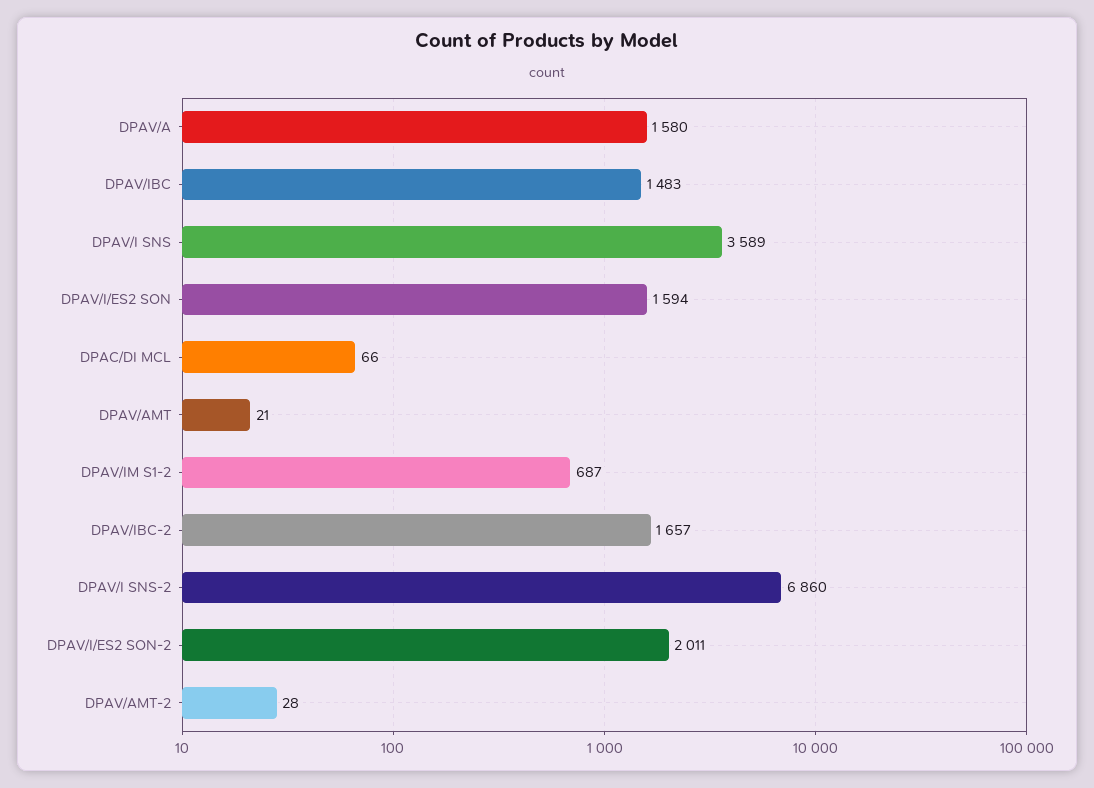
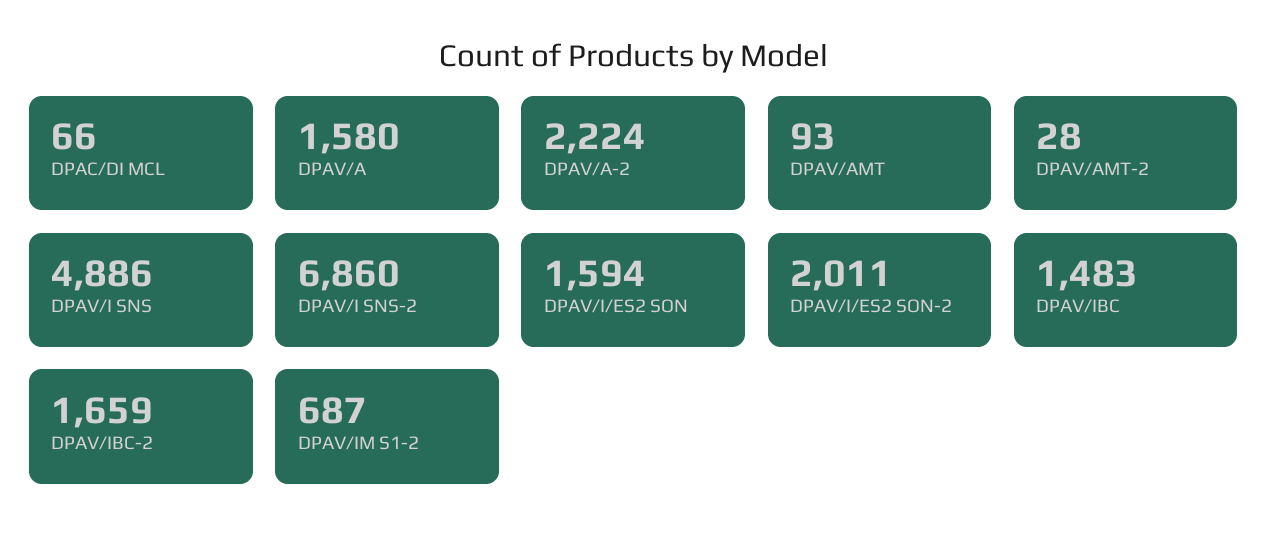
  {
    "DPAV/A": 1580,
    "DPAV/IBC": 1483,
-   "DPAV/I SNS": 3589,
+   "DPAV/I SNS": 4886,
    "DPAV/I/ES2 SON": 1594,
    "DPAC/DI MCL": 66,
-   "DPAV/AMT": 21,
+   "DPAV/AMT": 93,
    "DPAV/IM S1-2": 687,
-   "DPAV/IBC-2": 1657,
+   "DPAV/IBC-2": 1659,
    "DPAV/I SNS-2": 6860,
    "DPAV/I/ES2 SON-2": 2011,
-   "DPAV/AMT-2": 28
+   "DPAV/AMT-2": 28,
+   "DPAV/A-2": 2224
  }

